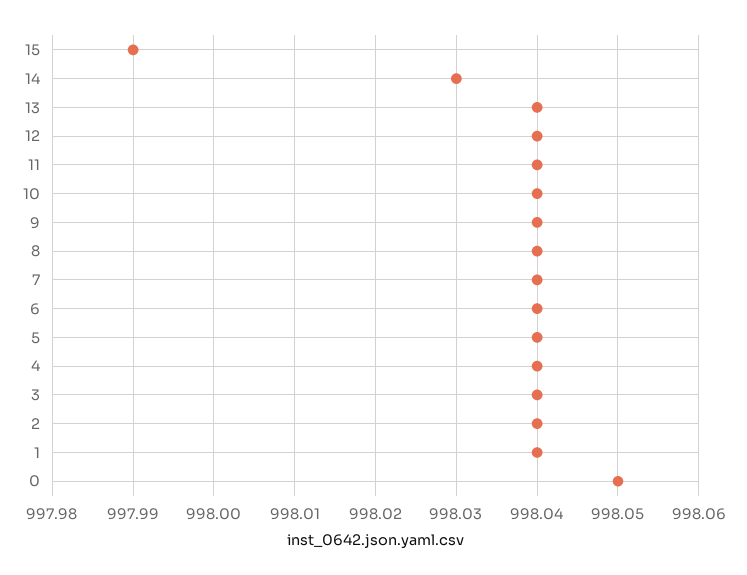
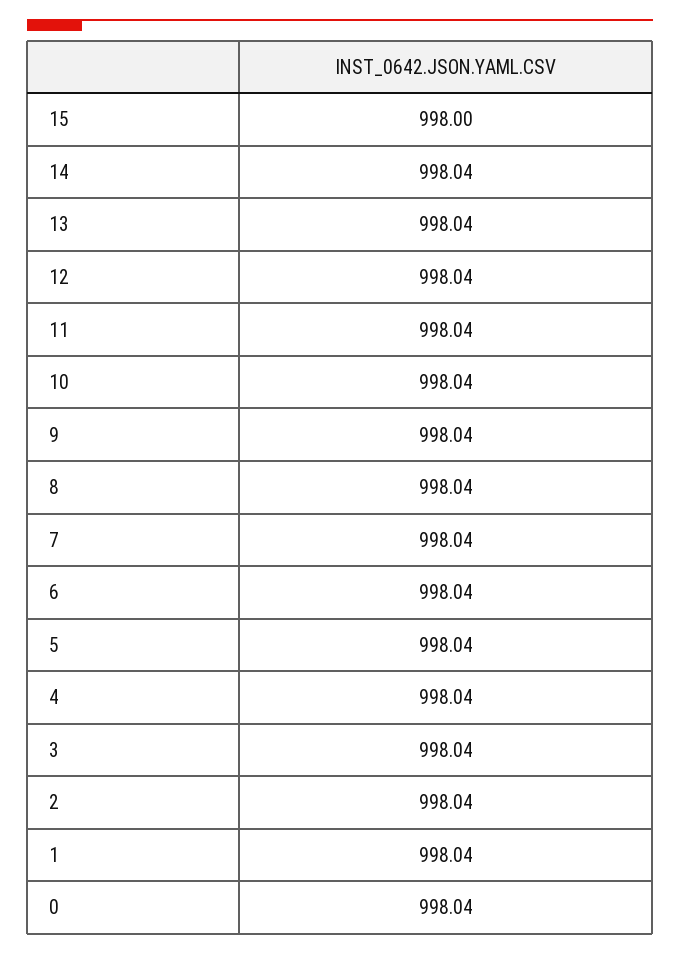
  {
-   "15": 997.99,
+   "15": 998,
-   "14": 998.03,
+   "14": 998.04,
    "13": 998.04,
    "12": 998.04,
    "11": 998.04,
    "10": 998.04,
    "9": 998.04,
    "8": 998.04,
    "7": 998.04,
    "6": 998.04,
    "5": 998.04,
    "4": 998.04,
    "3": 998.04,
    "2": 998.04,
    "1": 998.04,
-   "0": 998.05
+   "0": 998.04
  }

